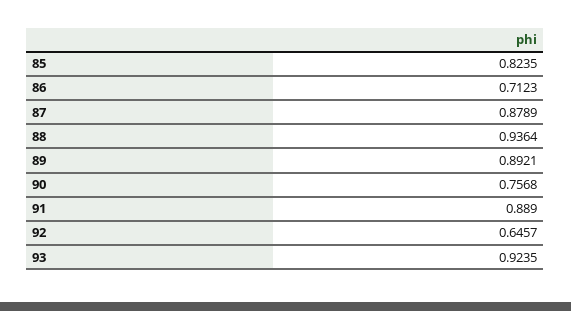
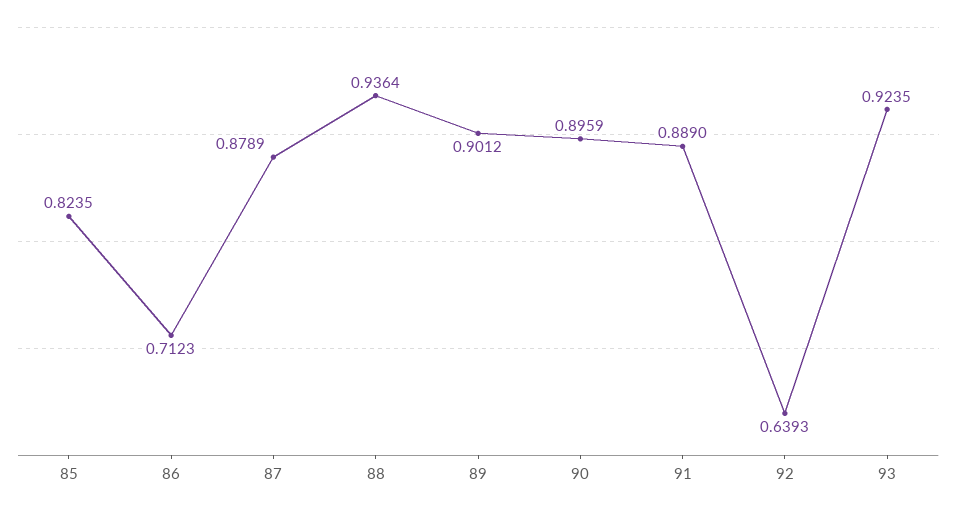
  {
    "85": 0.8235,
    "86": 0.7123,
    "87": 0.8789,
    "88": 0.9364,
-   "89": 0.8921,
+   "89": 0.9012,
-   "90": 0.7568,
+   "90": 0.8959,
    "91": 0.889,
-   "92": 0.6457,
+   "92": 0.6393,
    "93": 0.9235
  }

